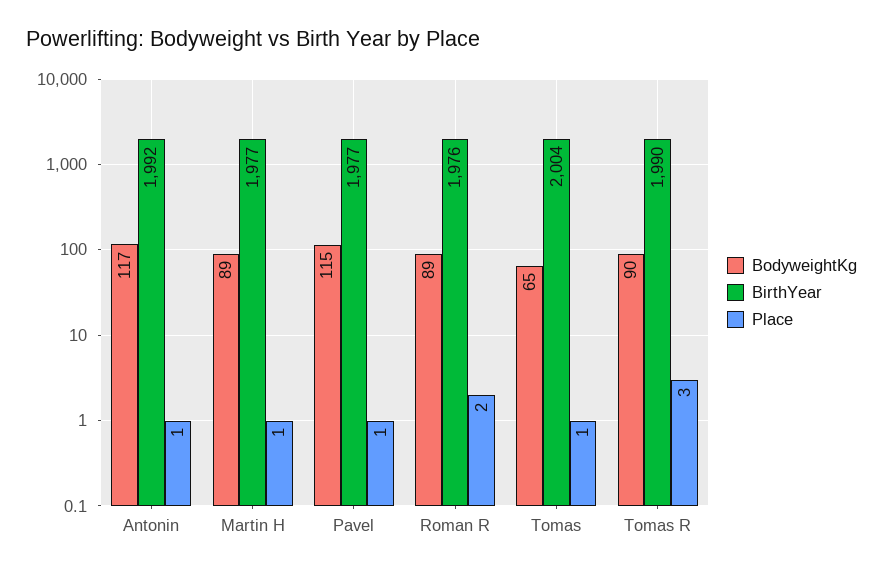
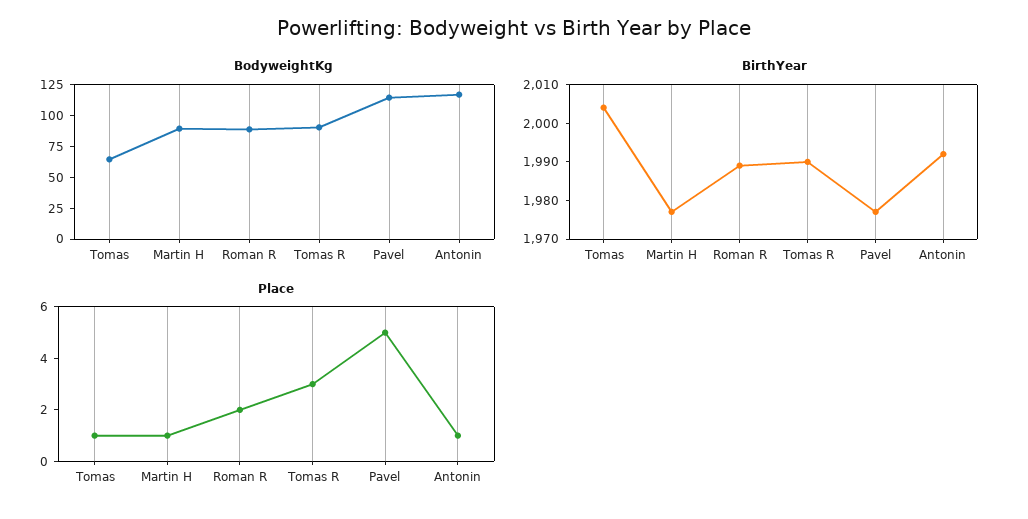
  {
    "BodyweightKg": {
      "Antonin": 117,
      "Martin H": 89,
      "Pavel": 115,
      "Roman R": 89,
      "Tomas": 65,
      "Tomas R": 90
    },
    "BirthYear": {
      "Antonin": 1992,
      "Martin H": 1977,
      "Pavel": 1977,
-     "Roman R": 1976,
+     "Roman R": 1990,
      "Tomas": 2004,
      "Tomas R": 1990
    },
    "Place": {
      "Antonin": 1,
      "Martin H": 1,
-     "Pavel": 1,
+     "Pavel": 5,
      "Roman R": 2,
      "Tomas": 1,
      "Tomas R": 3
    }
  }

